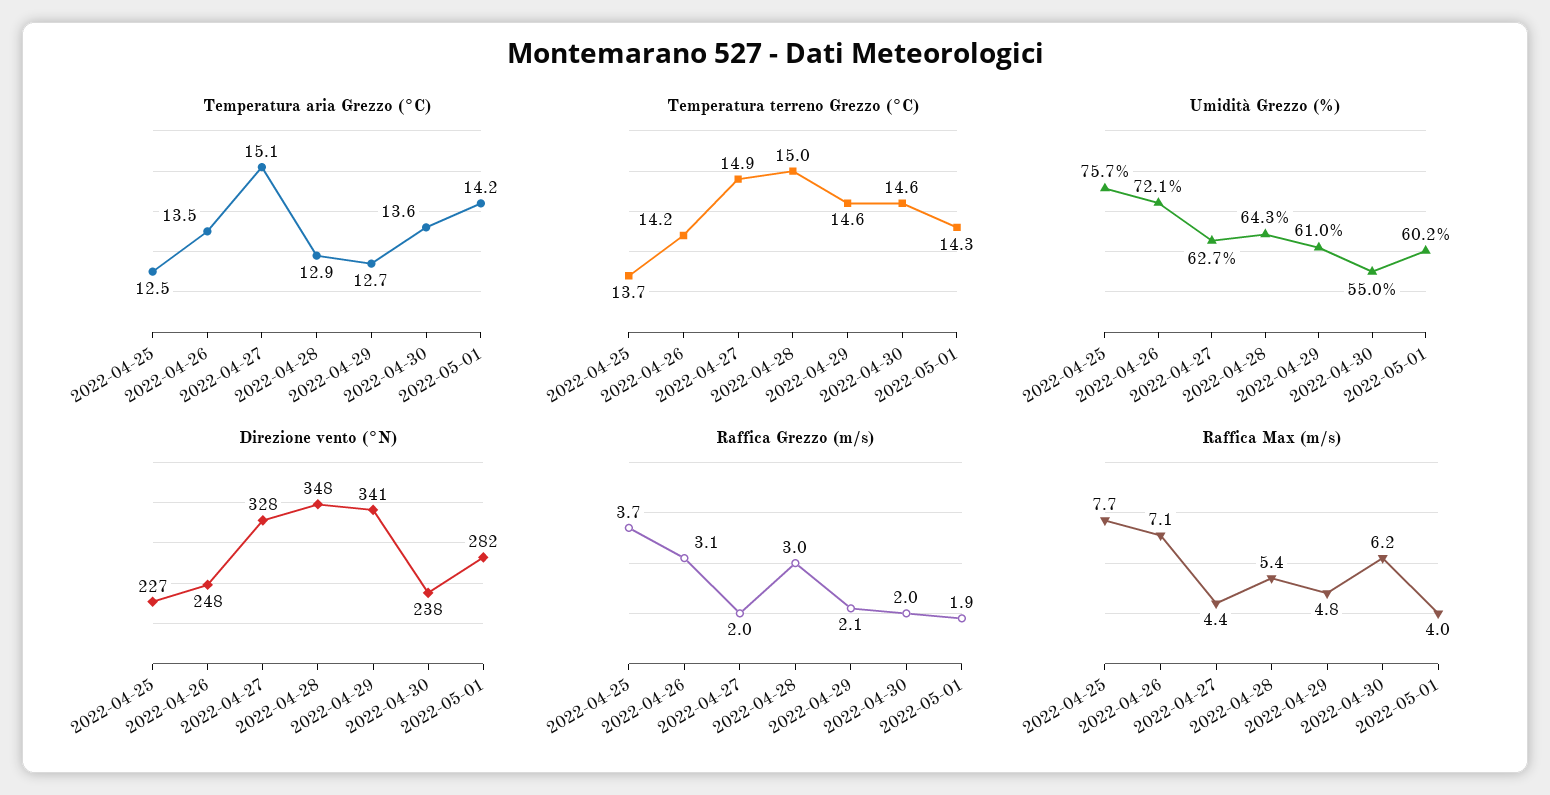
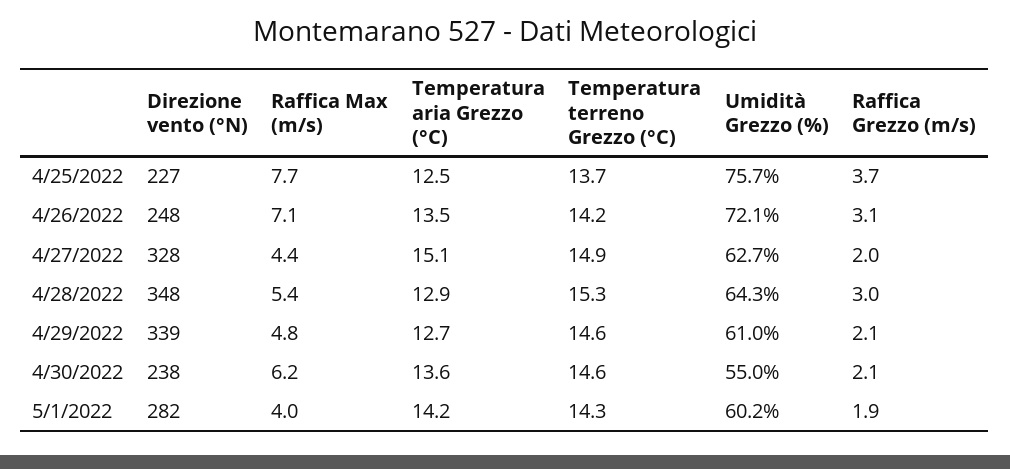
  {
    "Temperatura aria Grezzo (°C)": {
      "2022-04-25": 12.5,
      "2022-04-26": 13.5,
      "2022-04-27": 15.1,
      "2022-04-28": 12.9,
      "2022-04-29": 12.7,
      "2022-04-30": 13.6,
      "2022-05-01": 14.2
    },
    "Temperatura terreno Grezzo (°C)": {
      "2022-04-25": 13.7,
      "2022-04-26": 14.2,
      "2022-04-27": 14.9,
-     "2022-04-28": 15,
+     "2022-04-28": 15.3,
      "2022-04-29": 14.6,
      "2022-04-30": 14.6,
      "2022-05-01": 14.3
    },
    "Umidità Grezzo (%)": {
      "2022-04-25": 75.7,
      "2022-04-26": 72.1,
      "2022-04-27": 62.7,
      "2022-04-28": 64.3,
      "2022-04-29": 61,
      "2022-04-30": 55,
      "2022-05-01": 60.2
    },
    "Direzione vento (°N)": {
      "2022-04-25": 227,
      "2022-04-26": 248,
      "2022-04-27": 328,
      "2022-04-28": 348,
-     "2022-04-29": 341,
+     "2022-04-29": 339,
      "2022-04-30": 238,
      "2022-05-01": 282
    },
    "Raffica Grezzo (m/s)": {
      "2022-04-25": 3.7,
      "2022-04-26": 3.1,
      "2022-04-27": 2,
      "2022-04-28": 3,
      "2022-04-29": 2.1,
-     "2022-04-30": 2,
+     "2022-04-30": 2.1,
      "2022-05-01": 1.9
    },
    "Raffica Max (m/s)": {
      "2022-04-25": 7.7,
      "2022-04-26": 7.1,
      "2022-04-27": 4.4,
      "2022-04-28": 5.4,
      "2022-04-29": 4.8,
      "2022-04-30": 6.2,
      "2022-05-01": 4
    }
  }

